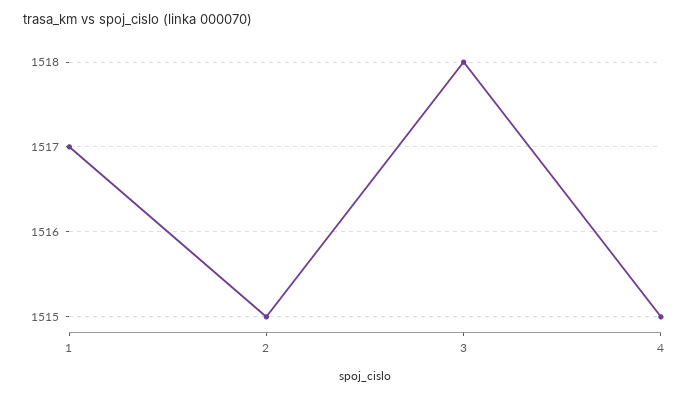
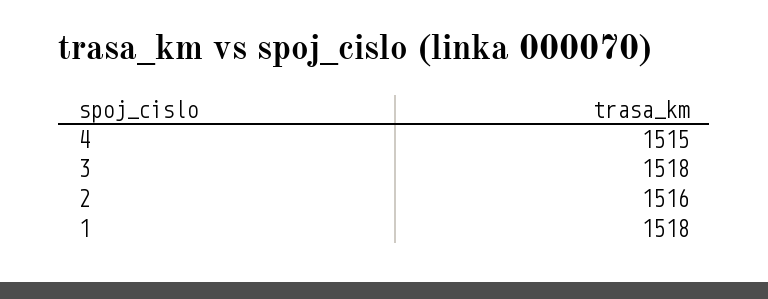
  {
-   "1": 1517,
+   "1": 1518,
-   "2": 1515,
+   "2": 1516,
    "3": 1518,
    "4": 1515
  }

